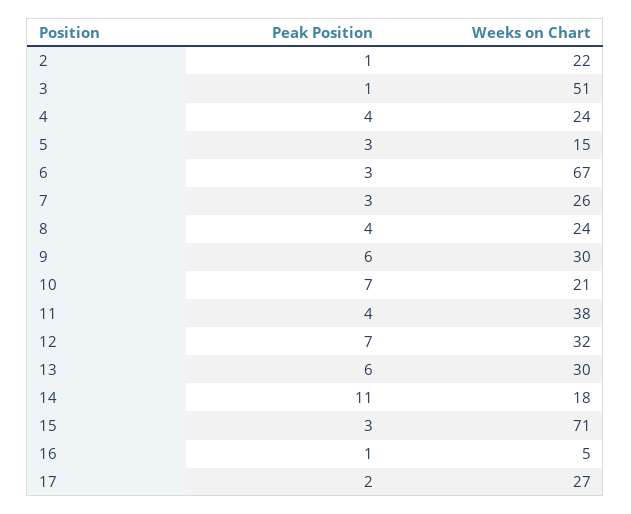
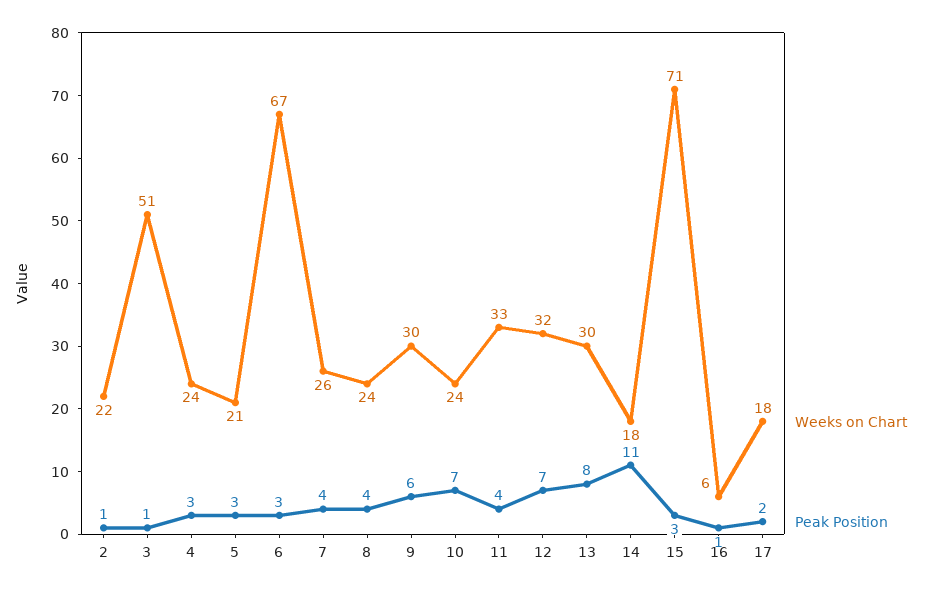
  {
    "Peak Position": {
      "2": 1,
      "3": 1,
-     "4": 4,
+     "4": 3,
      "5": 3,
      "6": 3,
-     "7": 3,
+     "7": 4,
      "8": 4,
      "9": 6,
      "10": 7,
      "11": 4,
      "12": 7,
-     "13": 6,
+     "13": 8,
      "14": 11,
      "15": 3,
      "16": 1,
      "17": 2
    },
    "Weeks on Chart": {
      "2": 22,
      "3": 51,
      "4": 24,
-     "5": 15,
+     "5": 21,
      "6": 67,
      "7": 26,
      "8": 24,
      "9": 30,
-     "10": 21,
+     "10": 24,
-     "11": 38,
+     "11": 33,
      "12": 32,
      "13": 30,
      "14": 18,
      "15": 71,
-     "16": 5,
+     "16": 6,
-     "17": 27
+     "17": 18
    }
  }

